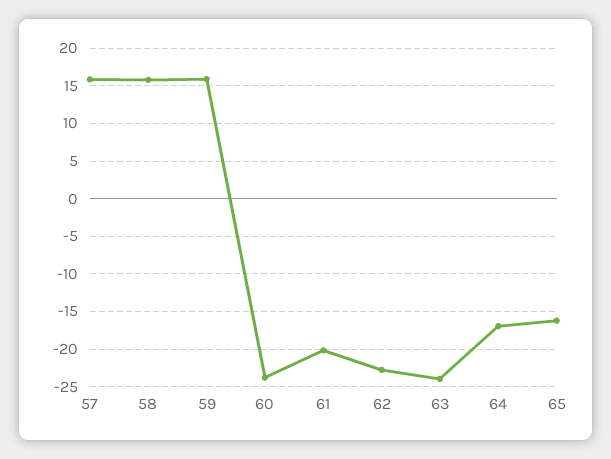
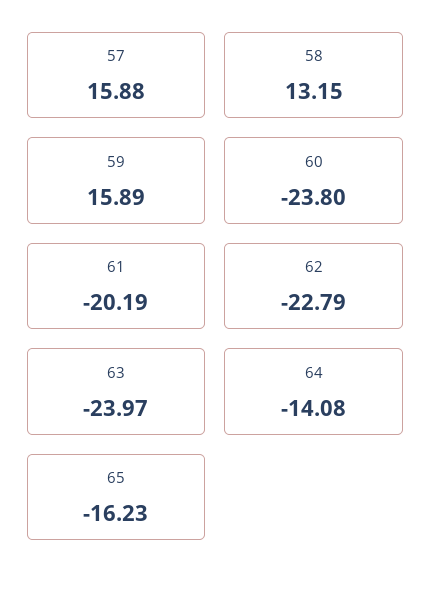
  {
    "57": 15.88,
-   "58": 16,
+   "58": 13.15,
    "59": 15.89,
    "60": -23.8,
    "61": -20.19,
    "62": -22.79,
    "63": -23.97,
-   "64": -17,
+   "64": -14.08,
    "65": -16.23
  }

